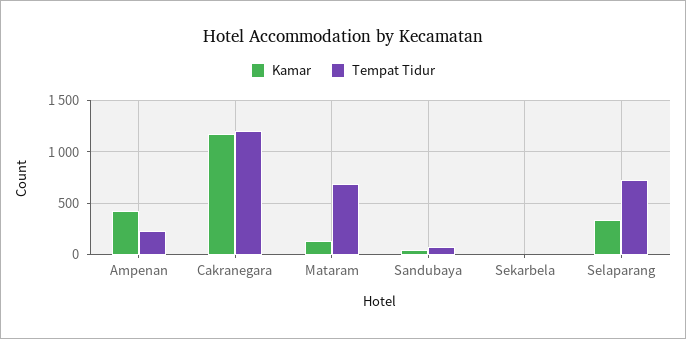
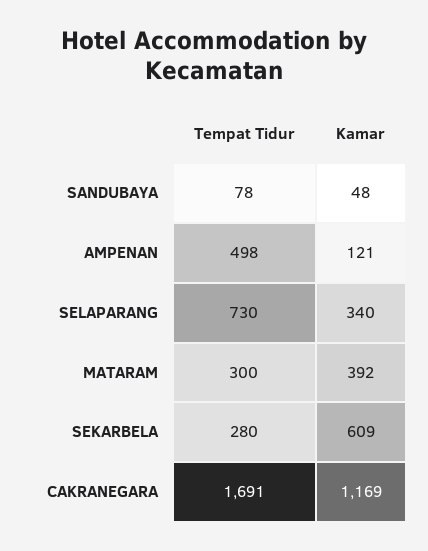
  {
    "Kamar": {
-     "Ampenan": 400,
+     "Ampenan": 121,
      "Cakranegara": 1169,
-     "Mataram": 100,
+     "Mataram": 392,
      "Sandubaya": 48,
-     "Sekarbela": 0,
+     "Sekarbela": 609,
      "Selaparang": 340
    },
    "Tempat Tidur": {
-     "Ampenan": 200,
+     "Ampenan": 498,
-     "Cakranegara": 1200,
+     "Cakranegara": 1691,
-     "Mataram": 700,
+     "Mataram": 300,
      "Sandubaya": 78,
-     "Sekarbela": 0,
+     "Sekarbela": 280,
      "Selaparang": 730
    }
  }

